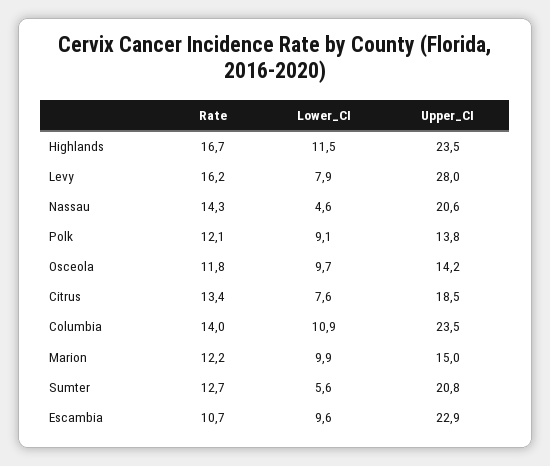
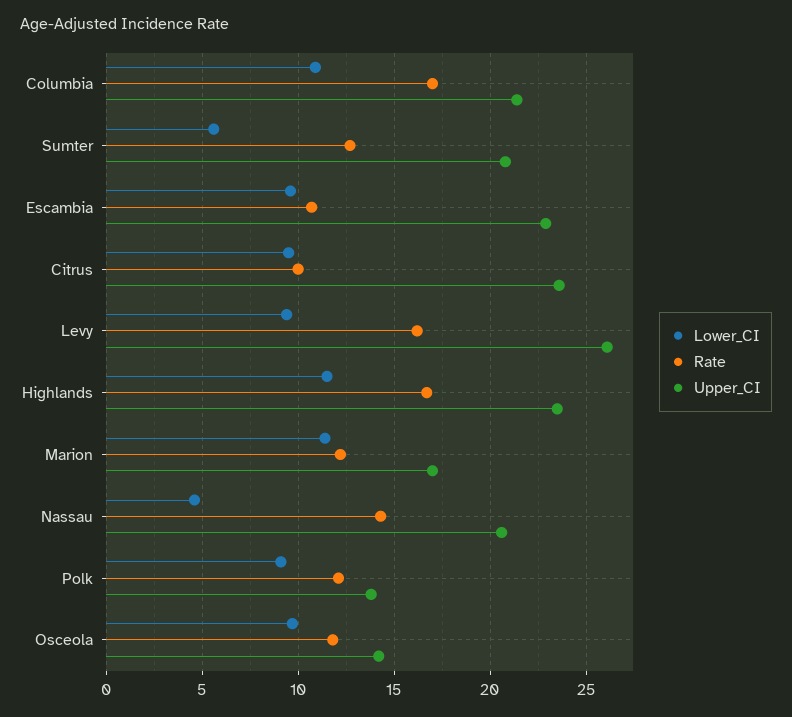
  {
    "Rate": {
      "Highlands": 16.7,
      "Levy": 16.2,
      "Nassau": 14.3,
      "Polk": 12.1,
      "Osceola": 11.8,
-     "Citrus": 13.4,
+     "Citrus": 10,
-     "Columbia": 14,
+     "Columbia": 17,
      "Marion": 12.2,
      "Sumter": 12.7,
      "Escambia": 10.7
    },
    "Lower_CI": {
      "Highlands": 11.5,
-     "Levy": 7.9,
+     "Levy": 9.5,
      "Nassau": 4.6,
      "Polk": 9.1,
      "Osceola": 9.7,
-     "Citrus": 7.6,
+     "Citrus": 9.5,
      "Columbia": 10.9,
-     "Marion": 9.9,
+     "Marion": 11.5,
      "Sumter": 5.6,
      "Escambia": 9.6
    },
    "Upper_CI": {
      "Highlands": 23.5,
-     "Levy": 28,
+     "Levy": 26,
      "Nassau": 20.6,
      "Polk": 13.8,
      "Osceola": 14.2,
-     "Citrus": 18.5,
+     "Citrus": 23.5,
-     "Columbia": 23.5,
+     "Columbia": 21.5,
-     "Marion": 15,
+     "Marion": 17,
      "Sumter": 20.8,
      "Escambia": 22.9
    }
  }

